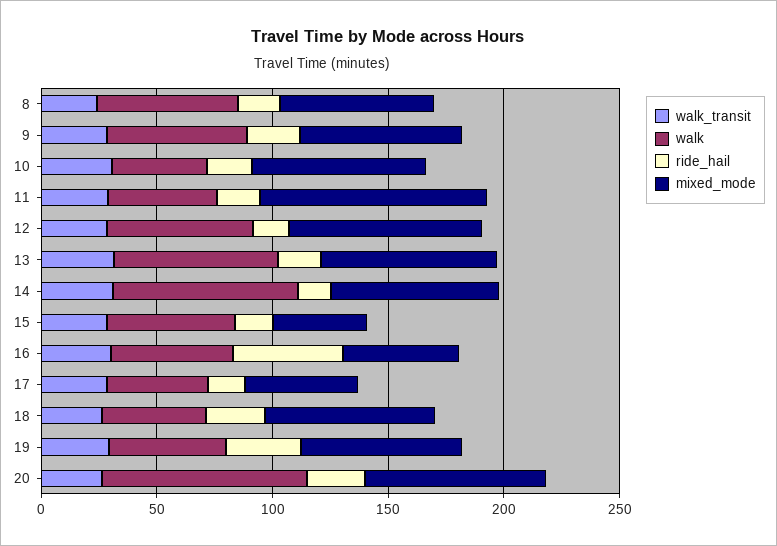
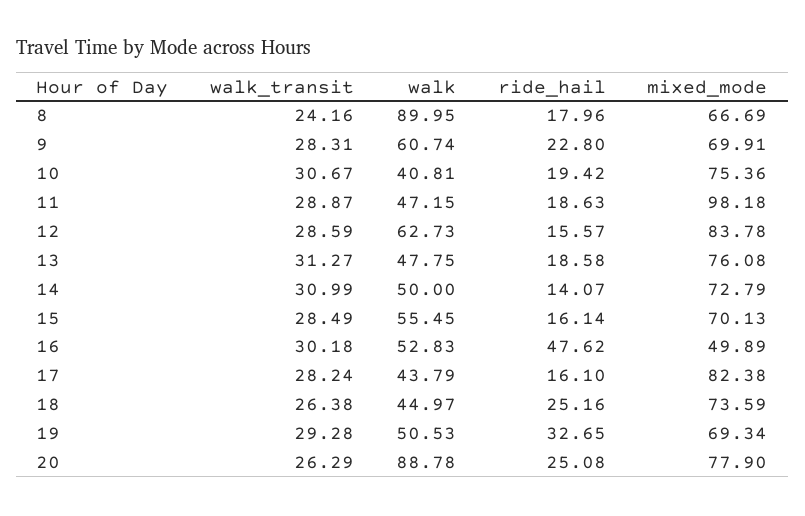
  {
    "walk_transit": {
      "8": 24.16,
      "9": 28.31,
      "10": 30.67,
      "11": 28.87,
      "12": 28.59,
      "13": 31.27,
      "14": 30.99,
      "15": 28.49,
      "16": 30.18,
      "17": 28.24,
      "18": 26.38,
      "19": 29.28,
      "20": 26.29
    },
    "walk": {
-     "8": 60,
+     "8": 89.95,
      "9": 60.74,
      "10": 40.81,
      "11": 47.15,
      "12": 62.73,
-     "13": 70,
+     "13": 47.75,
-     "14": 80,
+     "14": 50,
      "15": 55.45,
      "16": 52.83,
      "17": 43.79,
      "18": 44.97,
      "19": 50.53,
      "20": 88.78
    },
    "ride_hail": {
      "8": 17.96,
      "9": 22.8,
      "10": 19.42,
      "11": 18.63,
      "12": 15.57,
      "13": 18.58,
      "14": 14.07,
      "15": 16.14,
      "16": 47.62,
      "17": 16.1,
      "18": 25.16,
      "19": 32.65,
      "20": 25.08
    },
    "mixed_mode": {
      "8": 66.69,
      "9": 69.91,
      "10": 75.36,
      "11": 98.18,
      "12": 83.78,
      "13": 76.08,
      "14": 72.79,
-     "15": 40,
+     "15": 70.13,
      "16": 49.89,
-     "17": 50,
+     "17": 82.38,
      "18": 73.59,
      "19": 69.34,
      "20": 77.9
    }
  }

